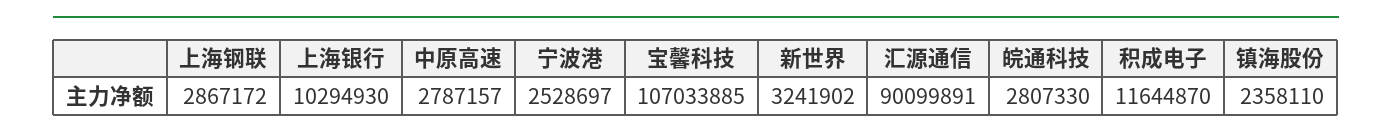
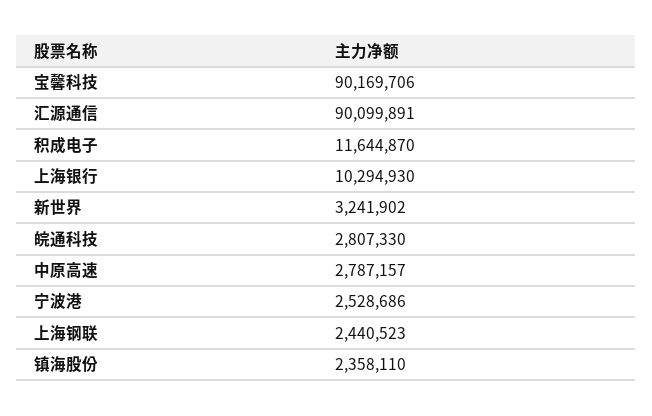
  {
-   "上海钢联": 2867172,
+   "上海钢联": 2440523,
    "上海银行": 10294930,
    "中原高速": 2787157,
-   "宁波港": 2528697,
+   "宁波港": 2528686,
-   "宝馨科技": 107033885,
+   "宝馨科技": 90169706,
    "新世界": 3241902,
    "汇源通信": 90099891,
    "皖通科技": 2807330,
    "积成电子": 11644870,
    "镇海股份": 2358110
  }

